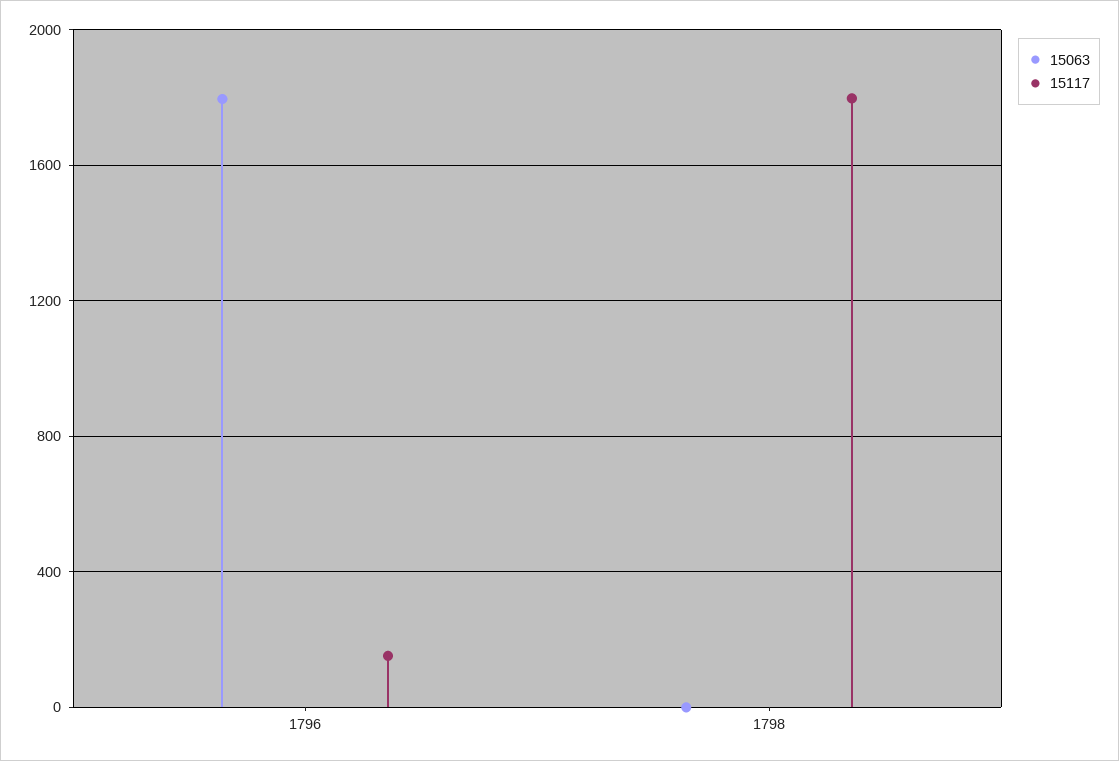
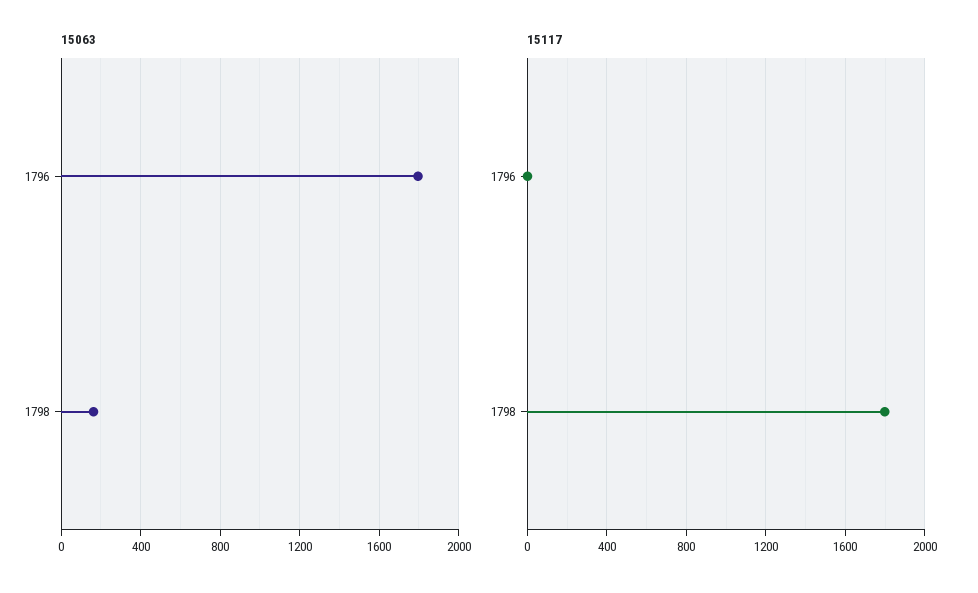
  {
    "15063": {
      "1796": 1800,
-     "1798": 0
+     "1798": 150
    },
    "15117": {
-     "1796": 150,
+     "1796": 0,
      "1798": 1800
    }
  }

